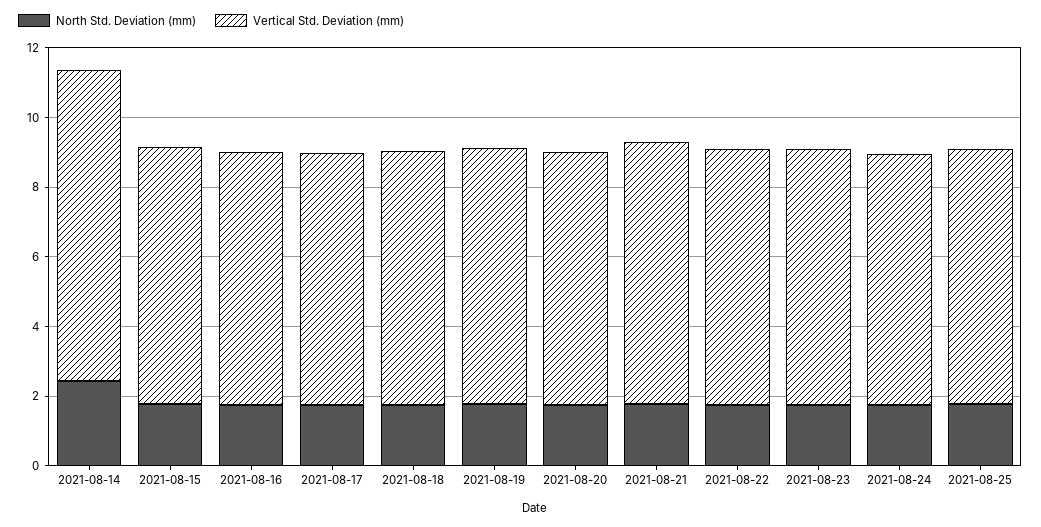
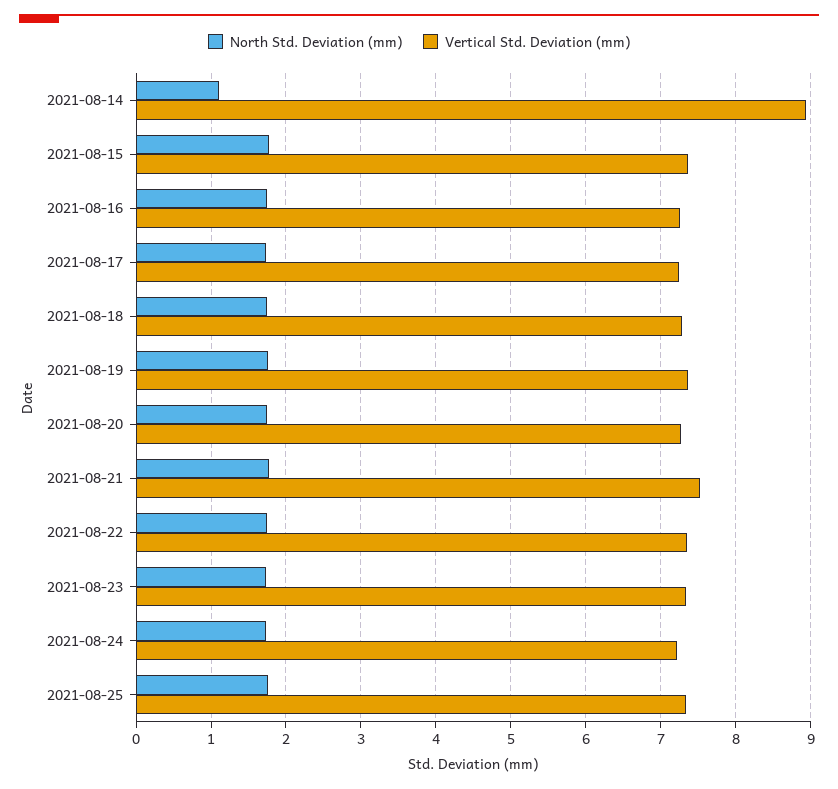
  {
    "North Std. Deviation (mm)": {
-     "2021-08-14": 2.5,
+     "2021-08-14": 1.1,
      "2021-08-15": 1.8,
      "2021-08-16": 1.8,
      "2021-08-17": 1.7,
      "2021-08-18": 1.8,
      "2021-08-19": 1.8,
      "2021-08-20": 1.8,
      "2021-08-21": 1.8,
      "2021-08-22": 1.8,
      "2021-08-23": 1.7,
      "2021-08-24": 1.7,
      "2021-08-25": 1.8
    },
    "Vertical Std. Deviation (mm)": {
      "2021-08-14": 8.9,
      "2021-08-15": 7.4,
      "2021-08-16": 7.3,
      "2021-08-17": 7.2,
      "2021-08-18": 7.3,
      "2021-08-19": 7.4,
      "2021-08-20": 7.3,
      "2021-08-21": 7.5,
      "2021-08-22": 7.4,
      "2021-08-23": 7.3,
      "2021-08-24": 7.2,
      "2021-08-25": 7.3
    }
  }

